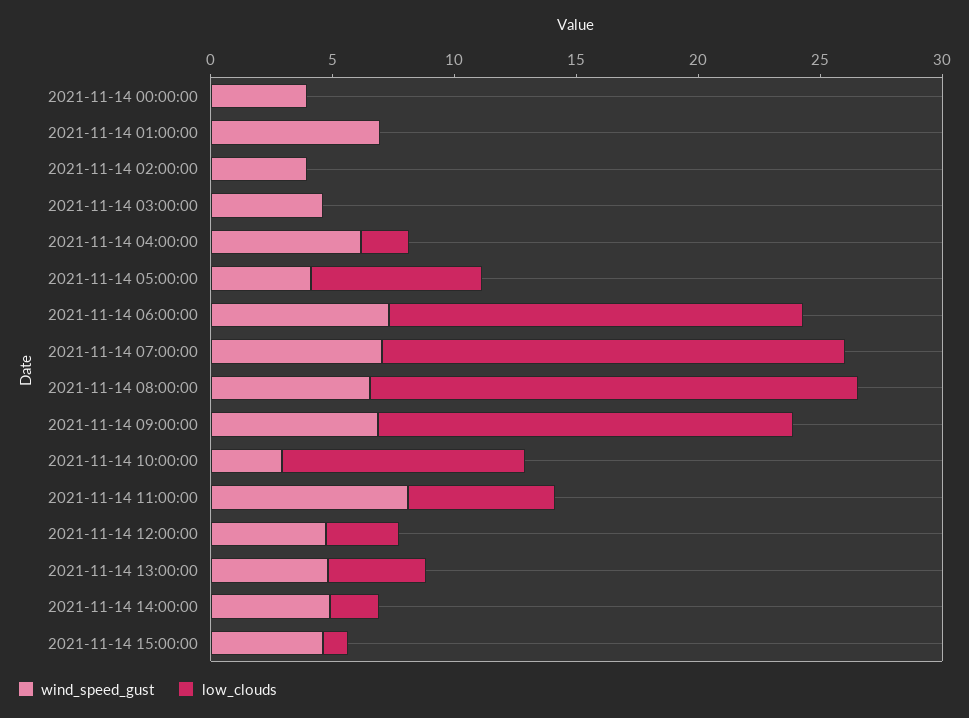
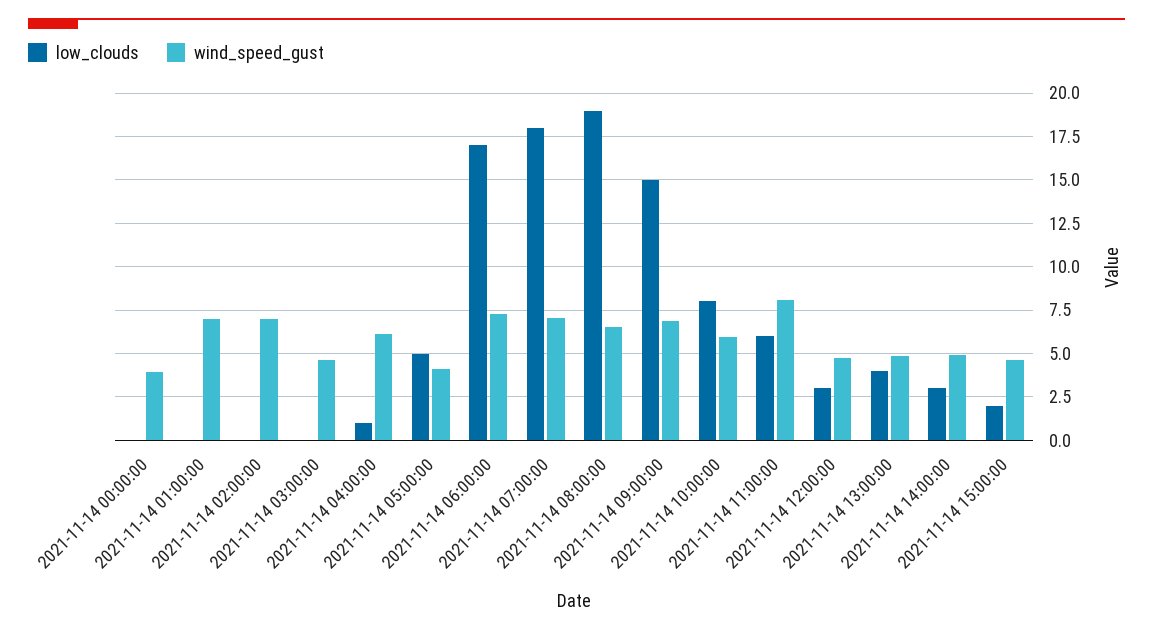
  {
    "wind_speed_gust": {
      "2021-11-14 00:00:00": 4,
      "2021-11-14 01:00:00": 7,
-     "2021-11-14 02:00:00": 4,
+     "2021-11-14 02:00:00": 7,
      "2021-11-14 03:00:00": 4.5,
      "2021-11-14 04:00:00": 6,
      "2021-11-14 05:00:00": 4,
      "2021-11-14 06:00:00": 7.5,
      "2021-11-14 07:00:00": 7,
      "2021-11-14 08:00:00": 6.5,
      "2021-11-14 09:00:00": 7,
-     "2021-11-14 10:00:00": 3,
+     "2021-11-14 10:00:00": 6,
      "2021-11-14 11:00:00": 8,
      "2021-11-14 12:00:00": 4.5,
      "2021-11-14 13:00:00": 5,
      "2021-11-14 14:00:00": 5,
      "2021-11-14 15:00:00": 4.5
    },
    "low_clouds": {
      "2021-11-14 00:00:00": 0,
      "2021-11-14 01:00:00": 0,
      "2021-11-14 02:00:00": 0,
      "2021-11-14 03:00:00": 0,
-     "2021-11-14 04:00:00": 2,
+     "2021-11-14 04:00:00": 1,
-     "2021-11-14 05:00:00": 7,
+     "2021-11-14 05:00:00": 5,
      "2021-11-14 06:00:00": 17,
-     "2021-11-14 07:00:00": 19,
+     "2021-11-14 07:00:00": 18,
-     "2021-11-14 08:00:00": 20,
+     "2021-11-14 08:00:00": 19,
-     "2021-11-14 09:00:00": 17,
+     "2021-11-14 09:00:00": 15,
-     "2021-11-14 10:00:00": 10,
+     "2021-11-14 10:00:00": 8,
      "2021-11-14 11:00:00": 6,
      "2021-11-14 12:00:00": 3,
      "2021-11-14 13:00:00": 4,
-     "2021-11-14 14:00:00": 2,
+     "2021-11-14 14:00:00": 3,
-     "2021-11-14 15:00:00": 1
+     "2021-11-14 15:00:00": 2
    }
  }

